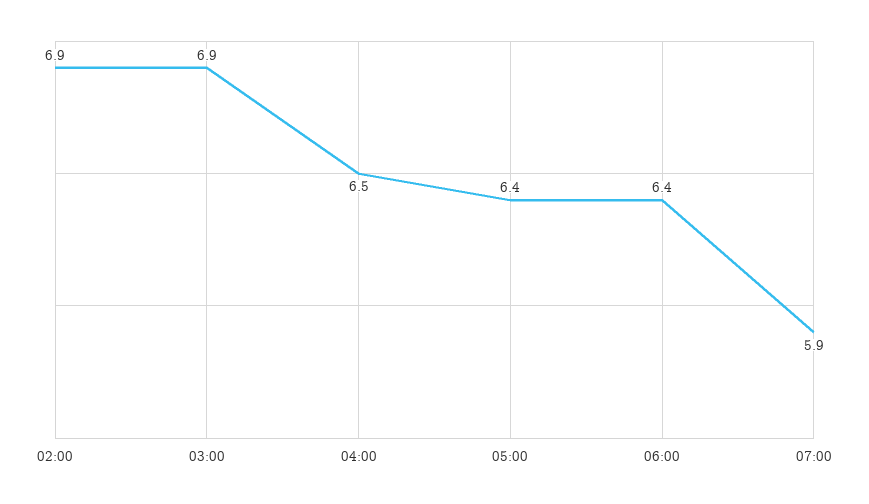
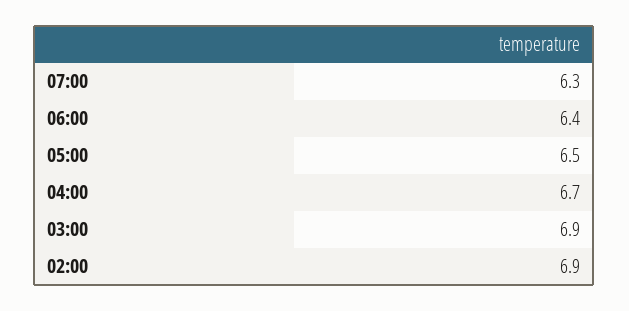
  {
    "02:00": 6.9,
    "03:00": 6.9,
-   "04:00": 6.5,
+   "04:00": 6.7,
-   "05:00": 6.4,
+   "05:00": 6.5,
    "06:00": 6.4,
-   "07:00": 5.9
+   "07:00": 6.3
  }

